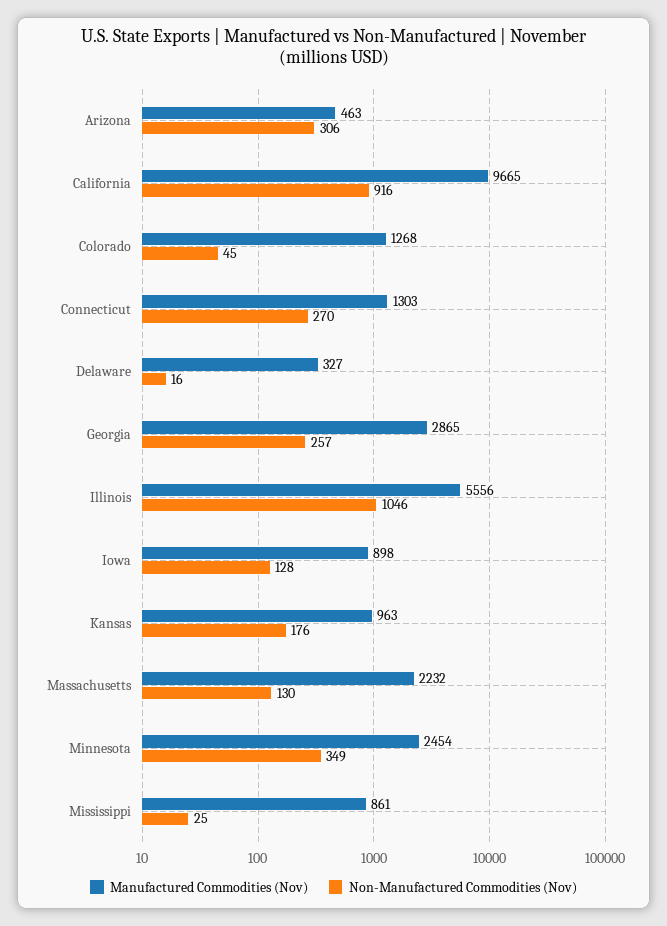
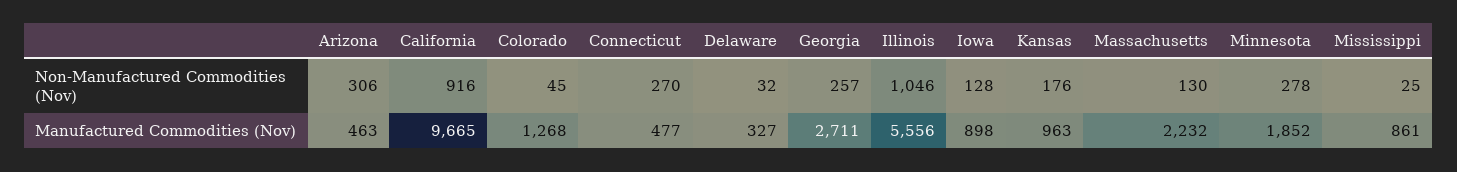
  {
    "Manufactured Commodities (Nov)": {
      "Arizona": 463,
      "California": 9665,
      "Colorado": 1268,
-     "Connecticut": 1303,
+     "Connecticut": 477,
      "Delaware": 327,
-     "Georgia": 2865,
+     "Georgia": 2711,
      "Illinois": 5556,
      "Iowa": 898,
      "Kansas": 963,
      "Massachusetts": 2232,
-     "Minnesota": 2454,
+     "Minnesota": 1852,
      "Mississippi": 861
    },
    "Non-Manufactured Commodities (Nov)": {
      "Arizona": 306,
      "California": 916,
      "Colorado": 45,
      "Connecticut": 270,
-     "Delaware": 16,
+     "Delaware": 32,
      "Georgia": 257,
      "Illinois": 1046,
      "Iowa": 128,
      "Kansas": 176,
      "Massachusetts": 130,
-     "Minnesota": 349,
+     "Minnesota": 278,
      "Mississippi": 25
    }
  }

